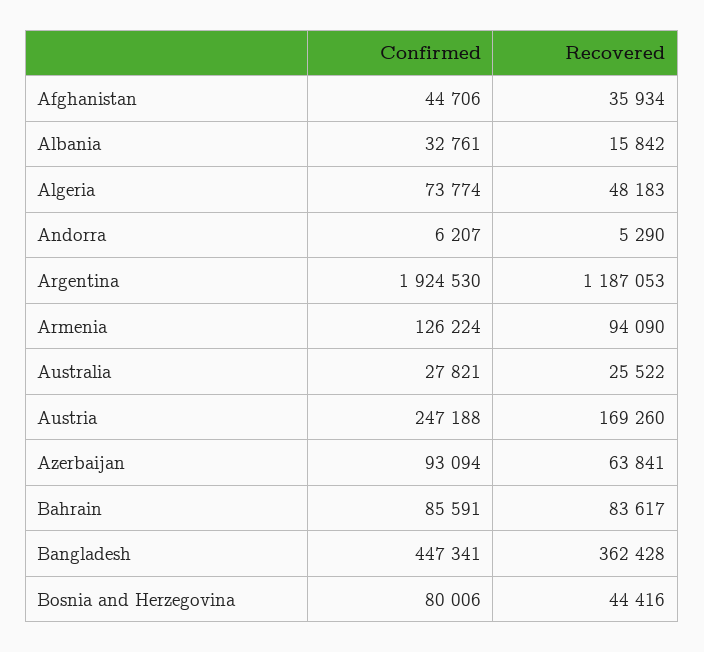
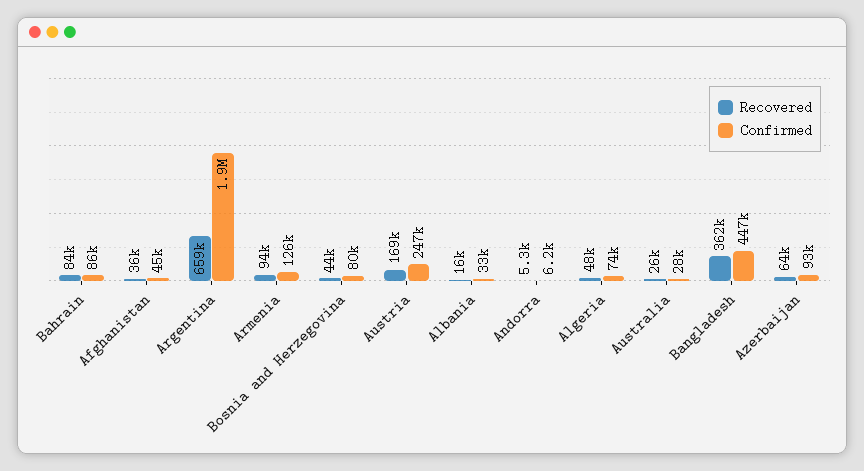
  {
    "Confirmed": {
      "Afghanistan": 44706,
      "Albania": 32761,
      "Algeria": 73774,
      "Andorra": 6207,
      "Argentina": 1924530,
      "Armenia": 126224,
      "Australia": 27821,
      "Austria": 247188,
      "Azerbaijan": 93094,
      "Bahrain": 85591,
      "Bangladesh": 447341,
      "Bosnia and Herzegovina": 80006
    },
    "Recovered": {
      "Afghanistan": 35934,
      "Albania": 15842,
      "Algeria": 48183,
      "Andorra": 5290,
-     "Argentina": 1187053,
+     "Argentina": 659000,
      "Armenia": 94090,
      "Australia": 25522,
      "Austria": 169260,
      "Azerbaijan": 63841,
      "Bahrain": 83617,
      "Bangladesh": 362428,
      "Bosnia and Herzegovina": 44416
    }
  }

